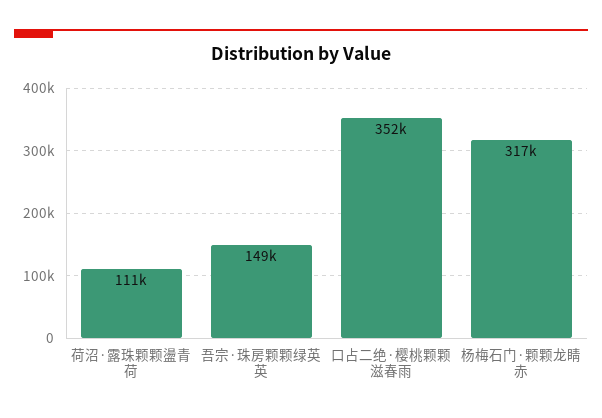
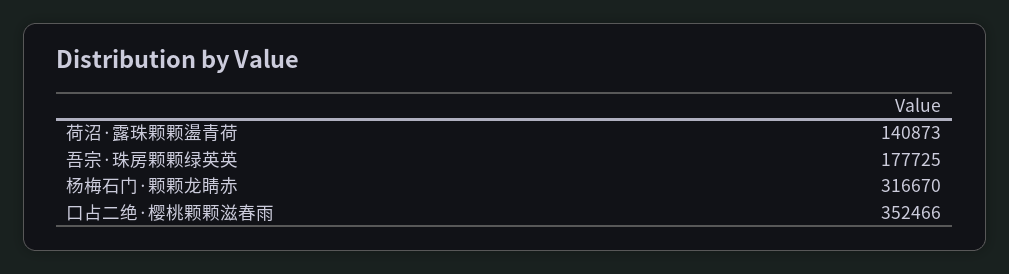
  {
-   "荷沼·露珠颗颗盪青荷": 111000,
+   "荷沼·露珠颗颗盪青荷": 140873,
-   "吾宗·珠房颗颗绿英英": 149000,
+   "吾宗·珠房颗颗绿英英": 177725,
    "口占二绝·樱桃颗颗滋春雨": 352466,
    "杨梅石门·颗颗龙睛赤": 316670
  }

